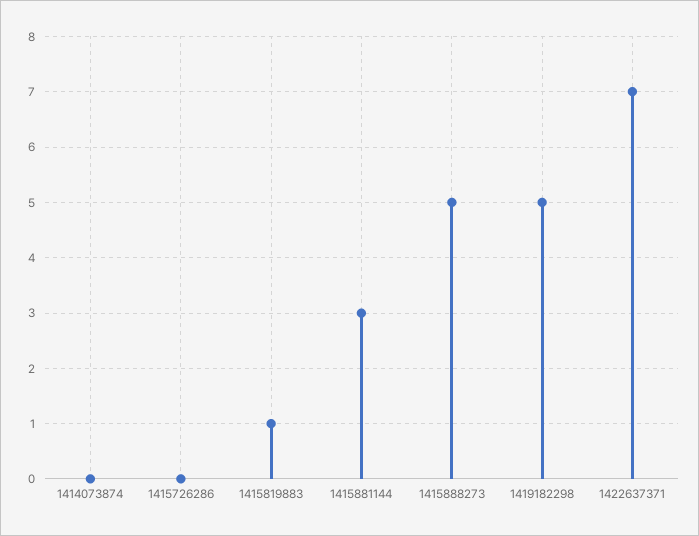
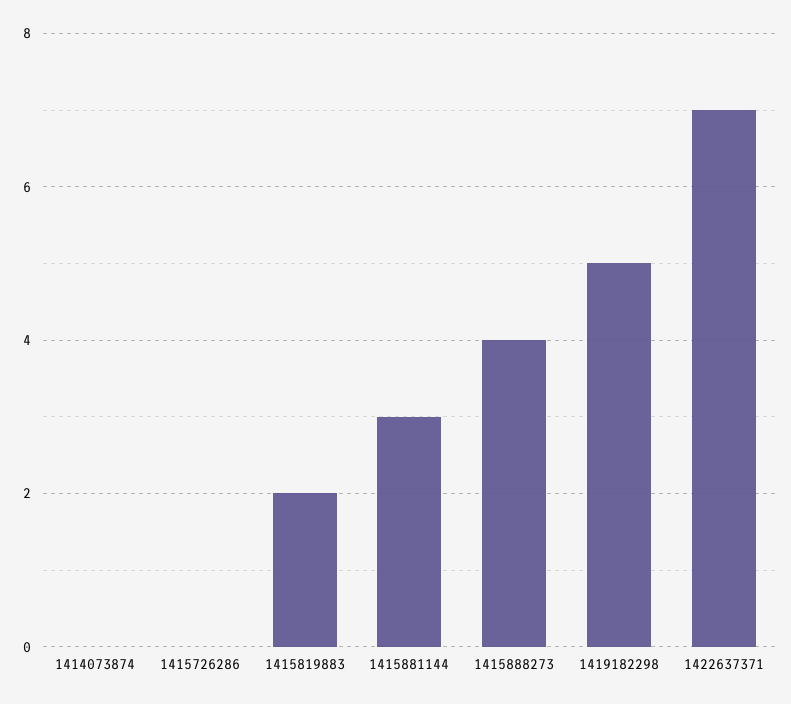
  {
    "1414073874": 0,
    "1415726286": 0,
-   "1415819883": 1,
+   "1415819883": 2,
    "1415881144": 3,
-   "1415888273": 5,
+   "1415888273": 4,
    "1419182298": 5,
    "1422637371": 7
  }

